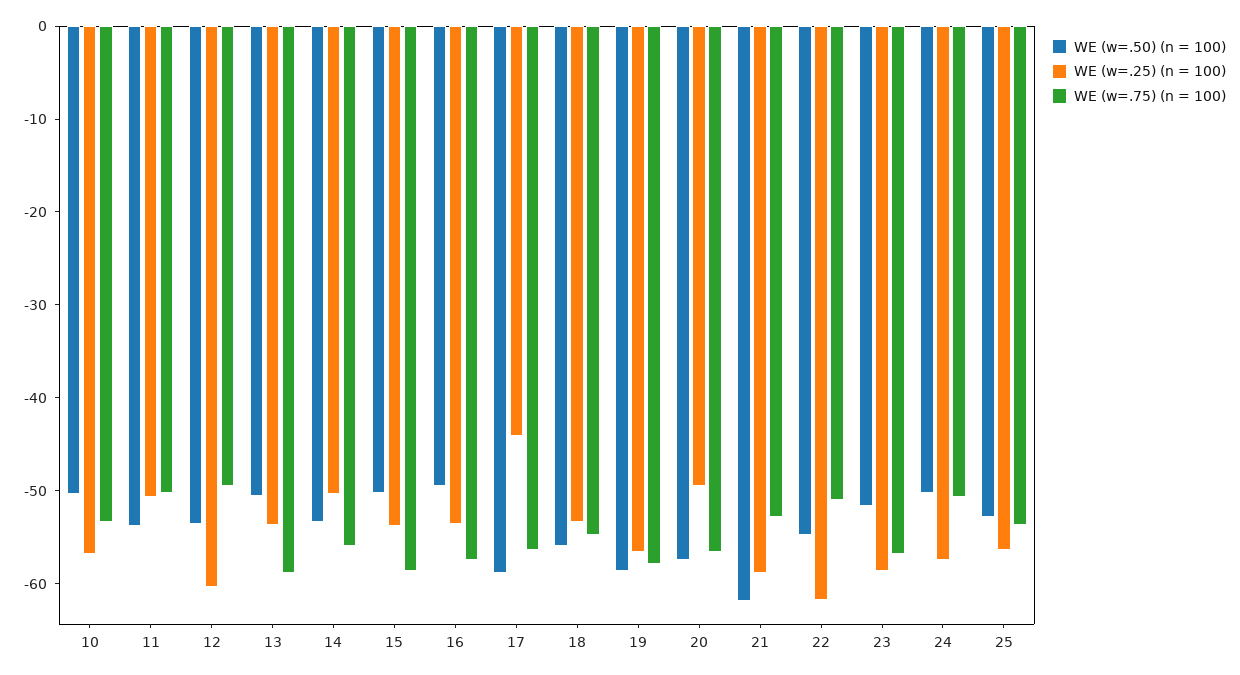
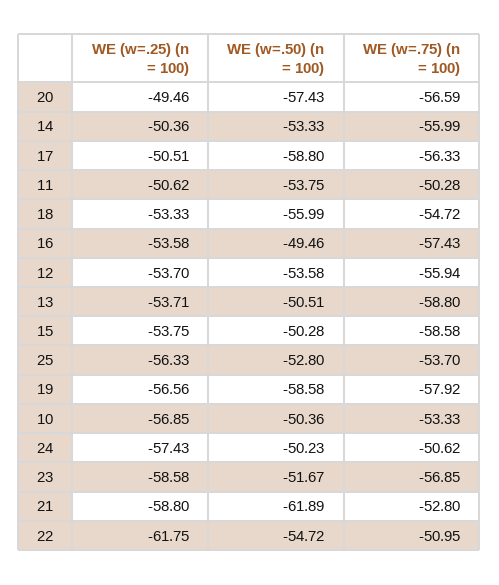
  {
    "WE (w=.50) (n = 100)": {
      "10": -50.36,
      "11": -53.75,
      "12": -53.58,
      "13": -50.51,
      "14": -53.33,
      "15": -50.28,
      "16": -49.46,
      "17": -58.8,
      "18": -55.99,
      "19": -58.58,
      "20": -57.43,
      "21": -61.89,
      "22": -54.72,
      "23": -51.67,
      "24": -50.23,
      "25": -52.8
    },
    "WE (w=.25) (n = 100)": {
      "10": -56.85,
      "11": -50.62,
-     "12": -60,
+     "12": -53.7,
      "13": -53.71,
      "14": -50.36,
      "15": -53.75,
      "16": -53.58,
-     "17": -44,
+     "17": -50.51,
      "18": -53.33,
      "19": -56.56,
      "20": -49.46,
      "21": -58.8,
      "22": -61.75,
      "23": -58.58,
      "24": -57.43,
      "25": -56.33
    },
    "WE (w=.75) (n = 100)": {
      "10": -53.33,
      "11": -50.28,
-     "12": -50,
+     "12": -55.94,
      "13": -58.8,
      "14": -55.99,
      "15": -58.58,
      "16": -57.43,
      "17": -56.33,
      "18": -54.72,
      "19": -57.92,
      "20": -56.59,
      "21": -52.8,
      "22": -50.95,
      "23": -56.85,
      "24": -50.62,
      "25": -53.7
    }
  }

